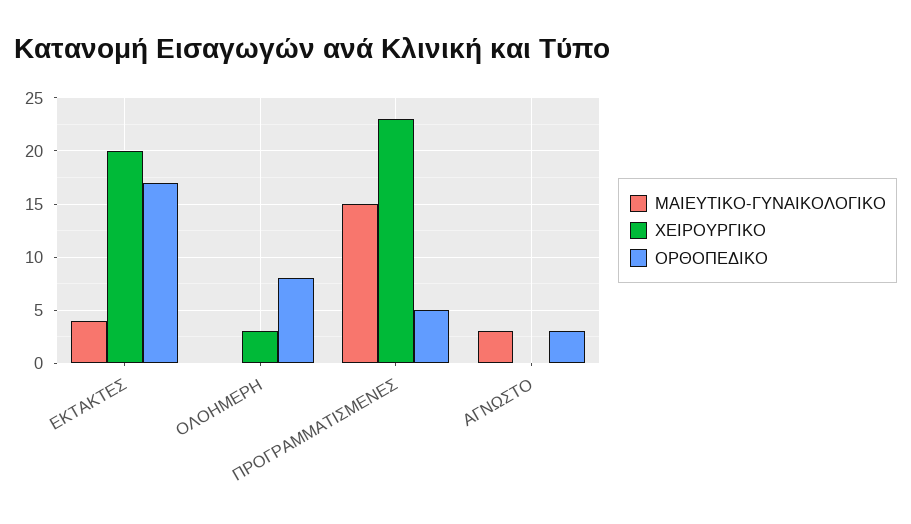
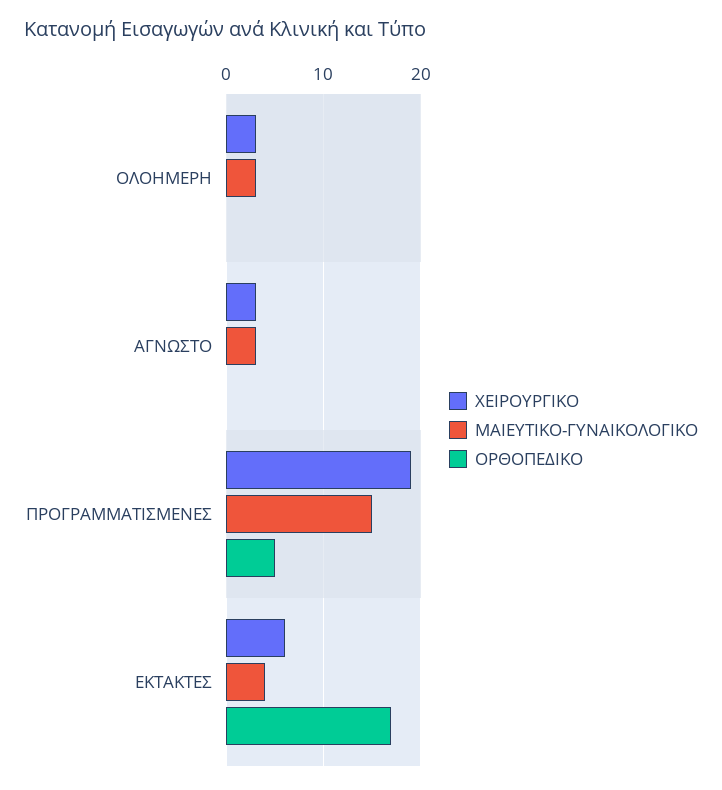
  {
    "ΜΑΙΕΥΤΙΚΟ-ΓΥΝΑΙΚΟΛΟΓΙΚΟ": {
      "ΕΚΤΑΚΤΕΣ": 4,
-     "ΟΛΟΗΜΕΡΗ": 0,
+     "ΟΛΟΗΜΕΡΗ": 3,
      "ΠΡΟΓΡΑΜΜΑΤΙΣΜΕΝΕΣ": 15,
      "ΑΓΝΩΣΤΟ": 3
    },
    "ΧΕΙΡΟΥΡΓΙΚΟ": {
-     "ΕΚΤΑΚΤΕΣ": 20,
+     "ΕΚΤΑΚΤΕΣ": 6,
      "ΟΛΟΗΜΕΡΗ": 3,
-     "ΠΡΟΓΡΑΜΜΑΤΙΣΜΕΝΕΣ": 23,
+     "ΠΡΟΓΡΑΜΜΑΤΙΣΜΕΝΕΣ": 19,
-     "ΑΓΝΩΣΤΟ": 0
+     "ΑΓΝΩΣΤΟ": 3
    },
    "ΟΡΘΟΠΕΔΙΚΟ": {
      "ΕΚΤΑΚΤΕΣ": 17,
-     "ΟΛΟΗΜΕΡΗ": 8,
+     "ΟΛΟΗΜΕΡΗ": 0,
      "ΠΡΟΓΡΑΜΜΑΤΙΣΜΕΝΕΣ": 5,
-     "ΑΓΝΩΣΤΟ": 3
+     "ΑΓΝΩΣΤΟ": 0
    }
  }

